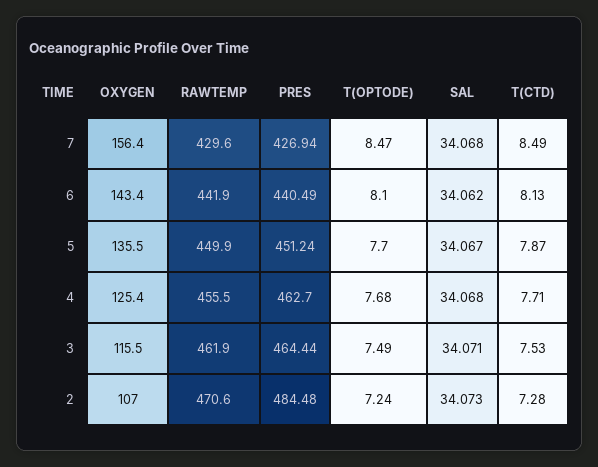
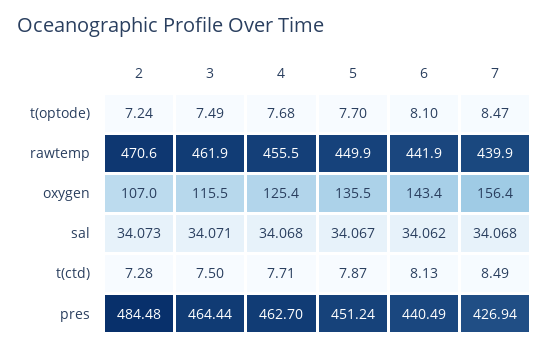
  {
    "OXYGEN": {
      "7": 156.4,
      "6": 143.4,
      "5": 135.5,
      "4": 125.4,
      "3": 115.5,
      "2": 107
    },
    "RAWTEMP": {
-     "7": 429.6,
+     "7": 439.9,
      "6": 441.9,
      "5": 449.9,
      "4": 455.5,
      "3": 461.9,
      "2": 470.6
    },
    "PRES": {
      "7": 426.94,
      "6": 440.49,
      "5": 451.24,
      "4": 462.7,
      "3": 464.44,
      "2": 484.48
    },
    "T(OPTODE)": {
      "7": 8.47,
      "6": 8.1,
      "5": 7.7,
      "4": 7.68,
      "3": 7.49,
      "2": 7.24
    },
    "SAL": {
      "7": 34.068,
      "6": 34.062,
      "5": 34.067,
      "4": 34.068,
      "3": 34.071,
      "2": 34.073
    },
    "T(CTD)": {
      "7": 8.49,
      "6": 8.13,
      "5": 7.87,
      "4": 7.71,
-     "3": 7.53,
+     "3": 7.5,
      "2": 7.28
    }
  }

